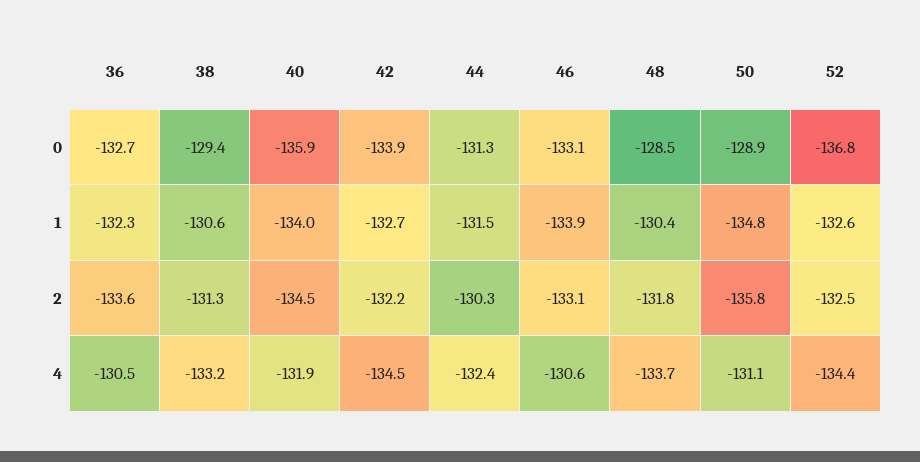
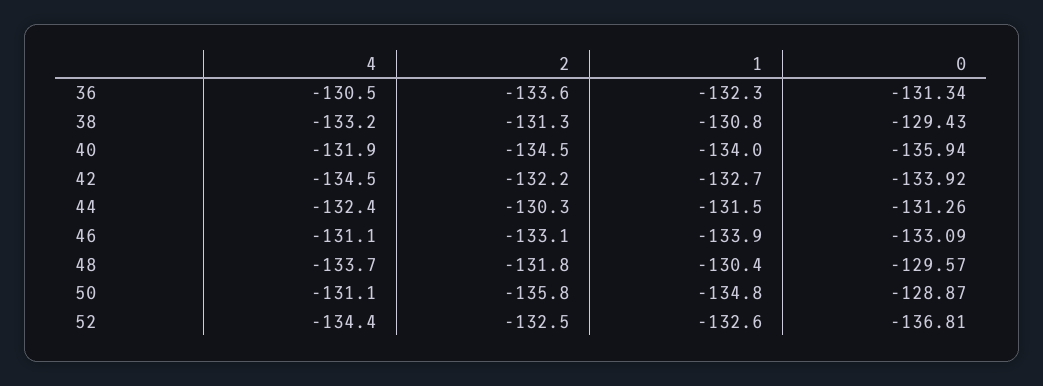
  {
    "36": {
-     "0": -132.7,
+     "0": -131.34,
      "1": -132.3,
      "2": -133.6,
      "4": -130.5
    },
    "38": {
      "0": -129.43,
-     "1": -130.6,
+     "1": -130.8,
      "2": -131.3,
      "4": -133.2
    },
    "40": {
      "0": -135.94,
      "1": -134,
      "2": -134.5,
      "4": -131.9
    },
    "42": {
      "0": -133.92,
      "1": -132.7,
      "2": -132.2,
      "4": -134.5
    },
    "44": {
      "0": -131.26,
      "1": -131.5,
      "2": -130.3,
      "4": -132.4
    },
    "46": {
      "0": -133.09,
      "1": -133.9,
      "2": -133.1,
-     "4": -130.6
+     "4": -131.1
    },
    "48": {
-     "0": -128.5,
+     "0": -129.57,
      "1": -130.4,
      "2": -131.8,
      "4": -133.7
    },
    "50": {
      "0": -128.87,
      "1": -134.8,
      "2": -135.8,
      "4": -131.1
    },
    "52": {
      "0": -136.81,
      "1": -132.6,
      "2": -132.5,
      "4": -134.4
    }
  }

